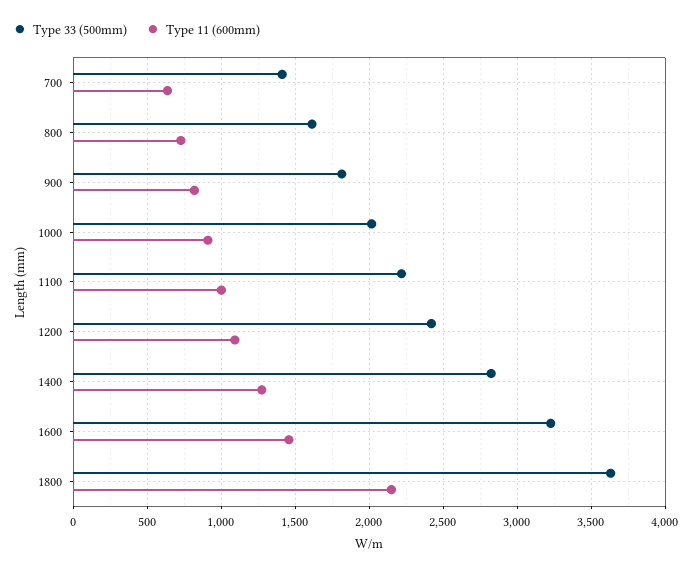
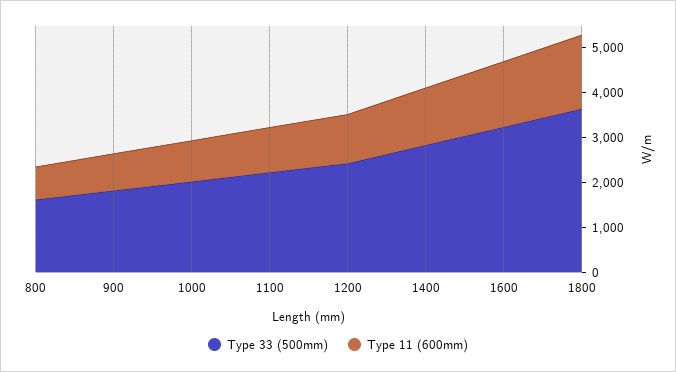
  {
    "Type 33 (500mm)": {
-     "700": 1400,
      "800": 1600,
      "900": 1800,
      "1000": 2000,
      "1100": 2200,
      "1200": 2400,
      "1400": 2800,
      "1600": 3250,
      "1800": 3650
    },
    "Type 11 (600mm)": {
-     "700": 650,
      "800": 750,
      "900": 800,
      "1000": 900,
      "1100": 1000,
      "1200": 1100,
      "1400": 1300,
      "1600": 1450,
-     "1800": 2150
+     "1800": 1600
    }
  }

